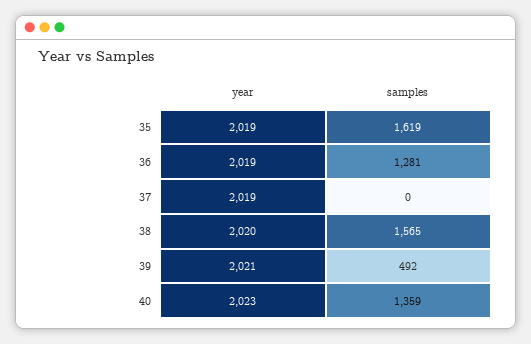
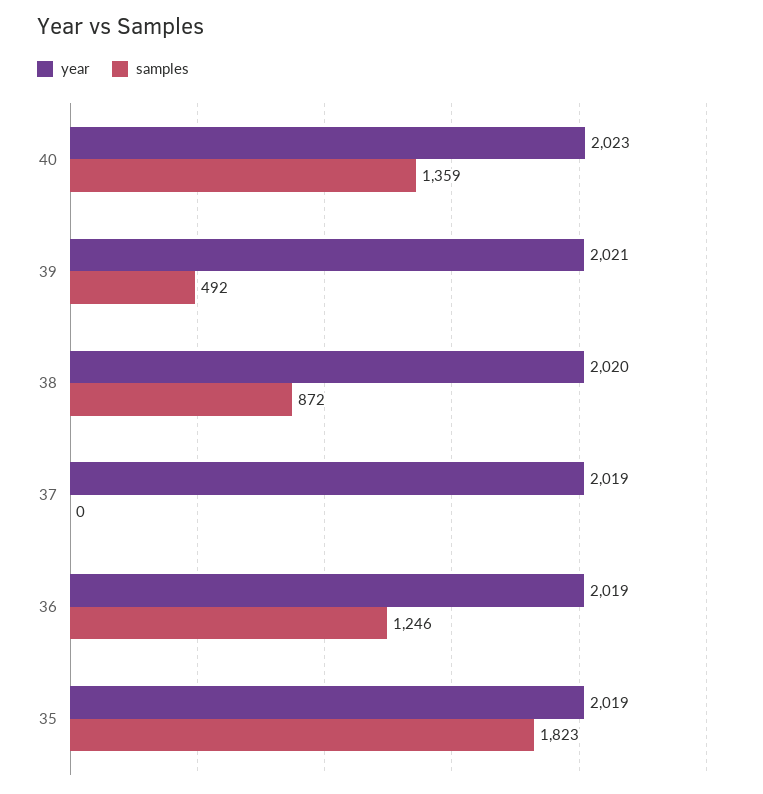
  {
    "year": {
      "35": 2019,
      "36": 2019,
      "37": 2019,
      "38": 2020,
      "39": 2021,
      "40": 2023
    },
    "samples": {
-     "35": 1619,
+     "35": 1823,
-     "36": 1281,
+     "36": 1246,
      "37": 0,
-     "38": 1565,
+     "38": 872,
      "39": 492,
      "40": 1359
    }
  }

